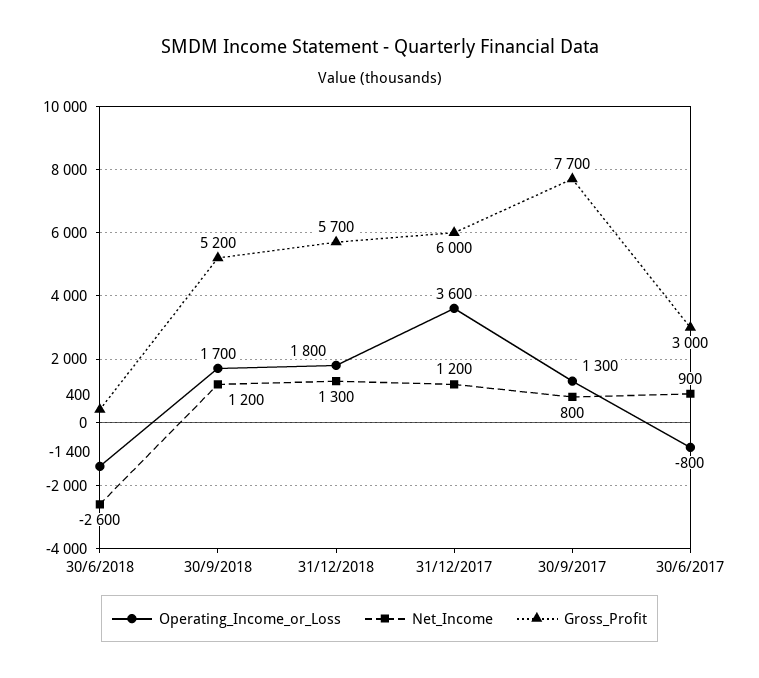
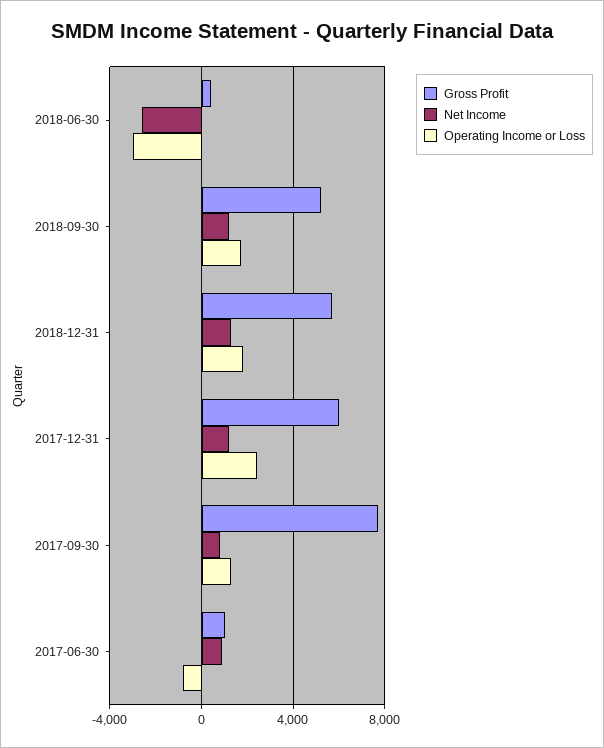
  {
    "Operating_Income_or_Loss": {
-     "30/6/2018": -1400,
+     "30/6/2018": -3000,
      "30/9/2018": 1700,
      "31/12/2018": 1800,
-     "31/12/2017": 3600,
+     "31/12/2017": 2500,
      "30/9/2017": 1300,
      "30/6/2017": -800
    },
    "Net_Income": {
      "30/6/2018": -2600,
      "30/9/2018": 1200,
      "31/12/2018": 1300,
      "31/12/2017": 1200,
      "30/9/2017": 800,
      "30/6/2017": 900
    },
    "Gross_Profit": {
      "30/6/2018": 400,
      "30/9/2018": 5200,
      "31/12/2018": 5700,
      "31/12/2017": 6000,
      "30/9/2017": 7700,
-     "30/6/2017": 3000
+     "30/6/2017": 1000
    }
  }

